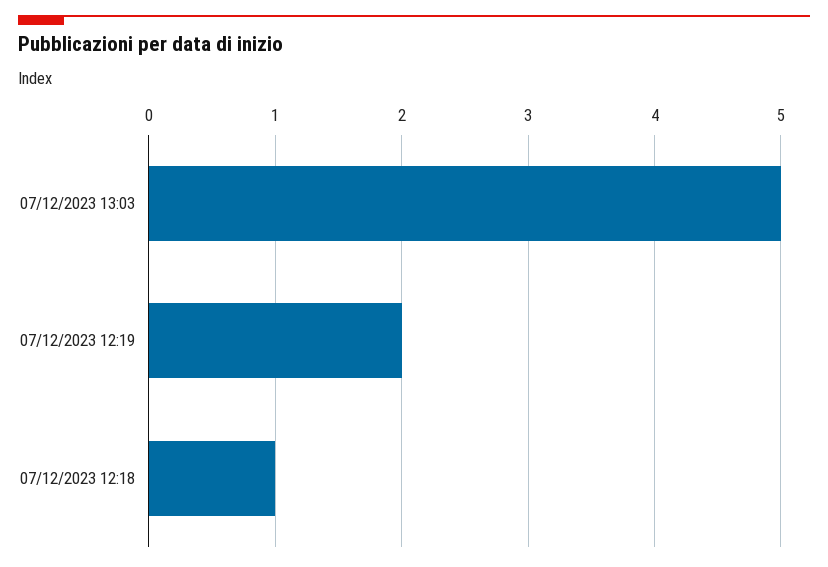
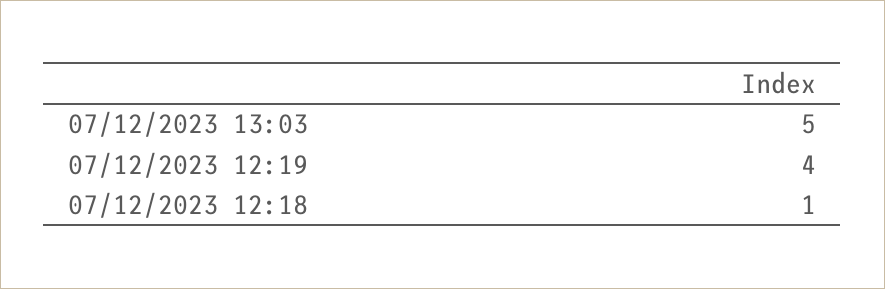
  {
    "07/12/2023 13:03": 5,
-   "07/12/2023 12:19": 2,
+   "07/12/2023 12:19": 4,
    "07/12/2023 12:18": 1
  }

